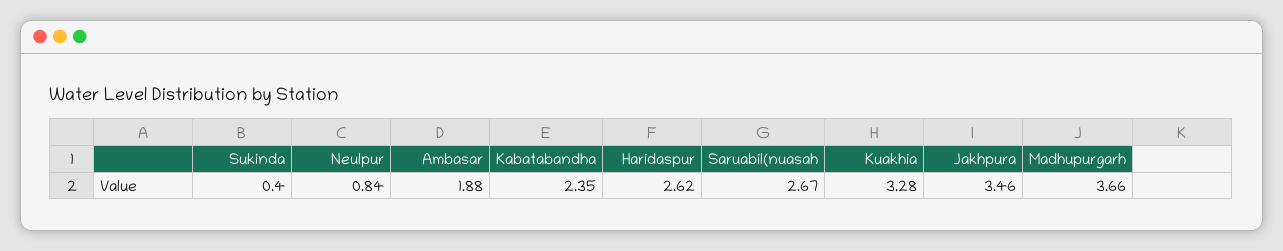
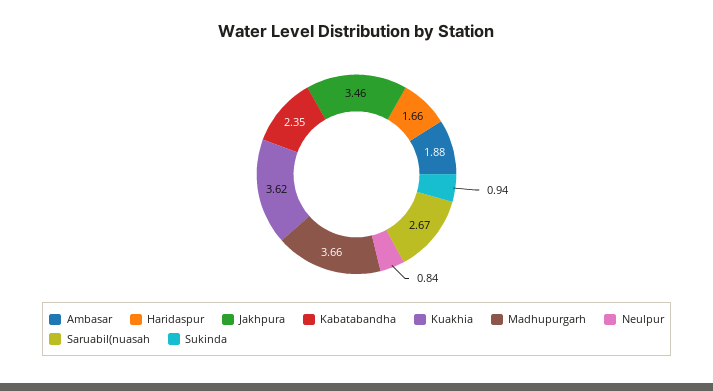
  {
-   "Sukinda": 0.4,
+   "Sukinda": 0.94,
    "Neulpur": 0.84,
    "Ambasar": 1.88,
    "Kabatabandha": 2.35,
-   "Haridaspur": 2.62,
+   "Haridaspur": 1.66,
    "Saruabil(nuasah": 2.67,
-   "Kuakhia": 3.28,
+   "Kuakhia": 3.62,
    "Jakhpura": 3.46,
    "Madhupurgarh": 3.66
  }

